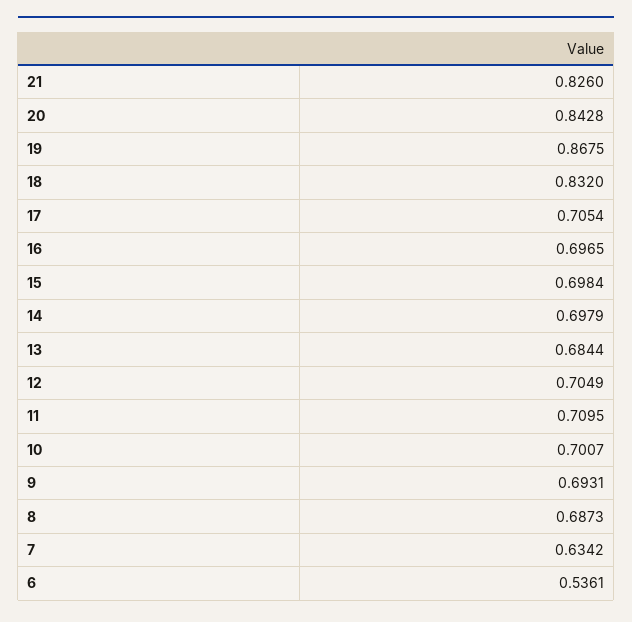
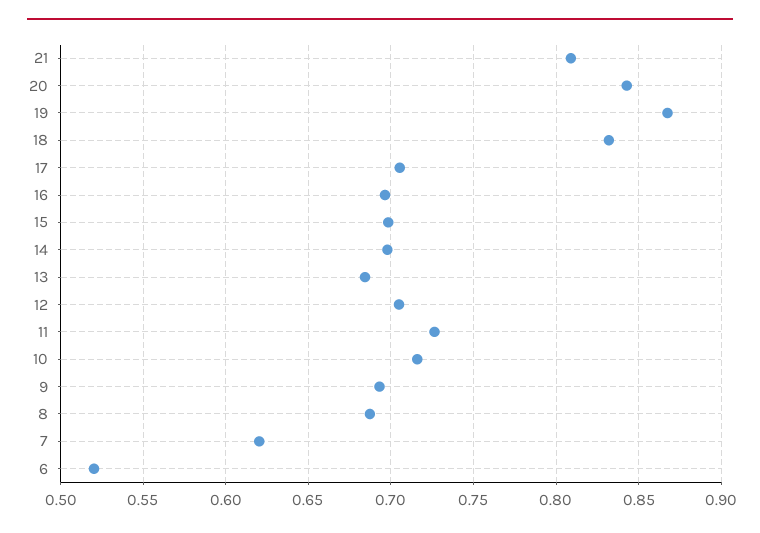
  {
-   "21": 0.826,
+   "21": 0.81,
    "20": 0.8428,
    "19": 0.8675,
    "18": 0.832,
    "17": 0.7054,
    "16": 0.6965,
    "15": 0.6984,
    "14": 0.6979,
    "13": 0.6844,
    "12": 0.7049,
-   "11": 0.7095,
+   "11": 0.725,
-   "10": 0.7007,
+   "10": 0.715,
    "9": 0.6931,
    "8": 0.6873,
-   "7": 0.6342,
+   "7": 0.62,
-   "6": 0.5361
+   "6": 0.52
  }

